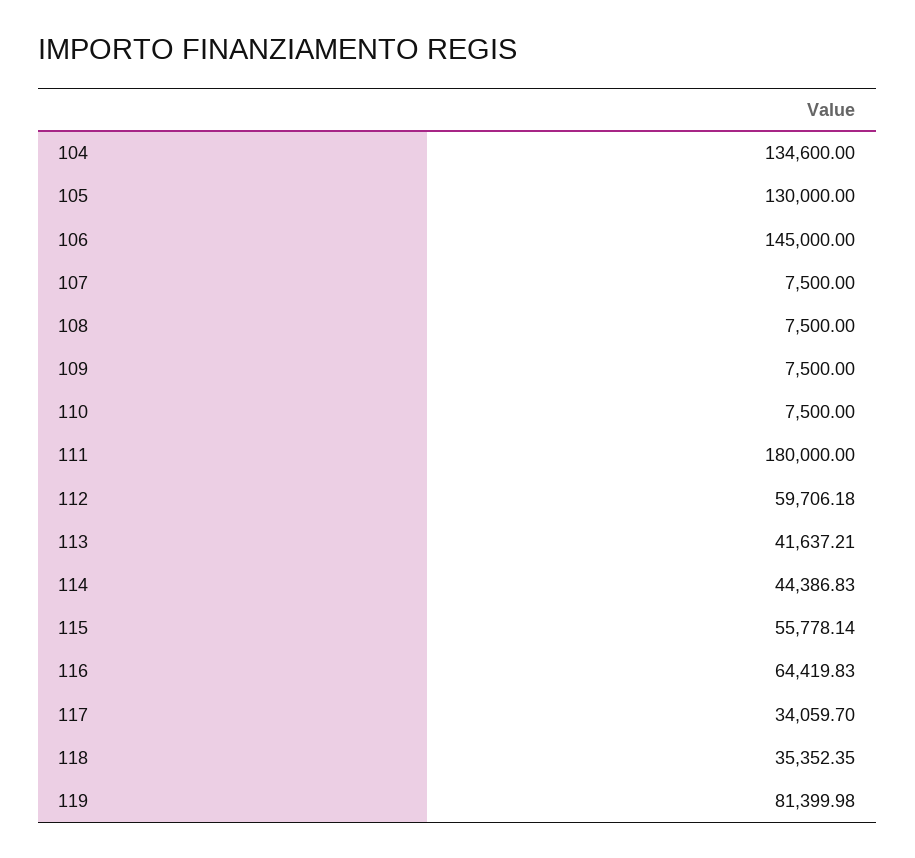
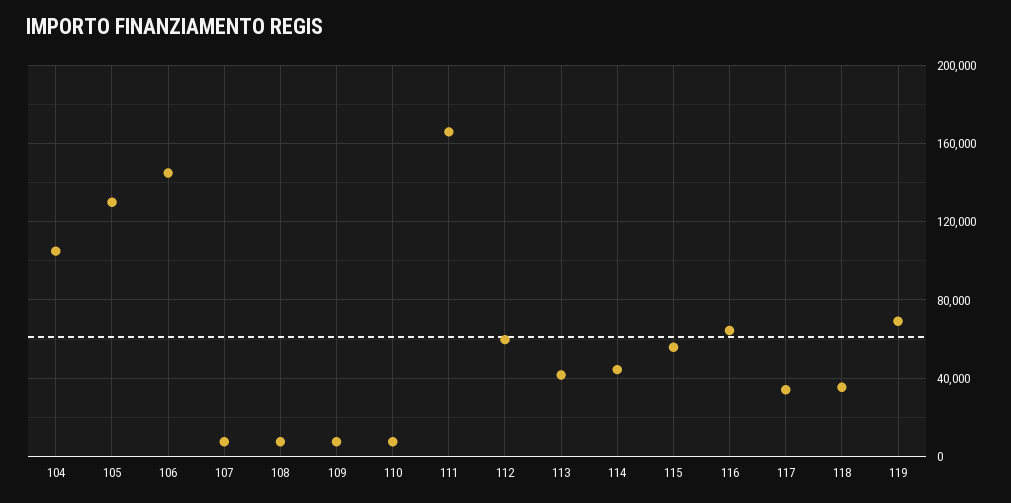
  {
-   "104": 134600,
+   "104": 105000,
    "105": 130000,
    "106": 145000,
    "107": 7500,
    "108": 7500,
    "109": 7500,
    "110": 7500,
-   "111": 180000,
+   "111": 165000,
    "112": 59706.18,
    "113": 41637.21,
    "114": 44386.83,
    "115": 55778.14,
    "116": 64419.83,
    "117": 34059.7,
    "118": 35352.35,
-   "119": 81399.98
+   "119": 70000
  }

